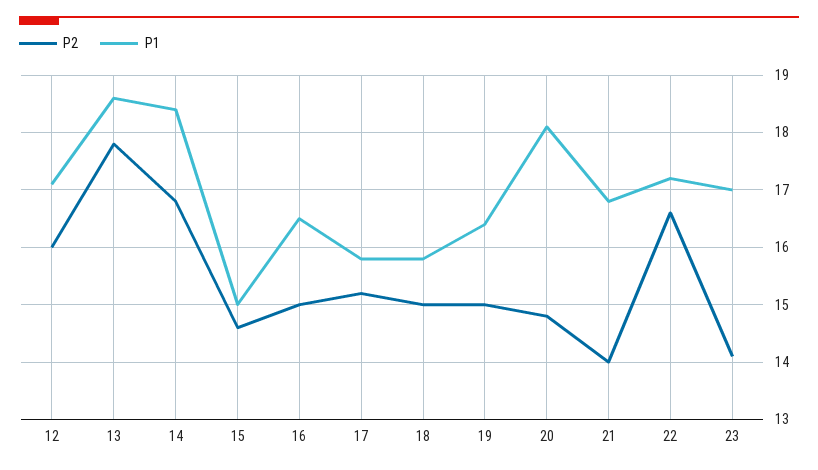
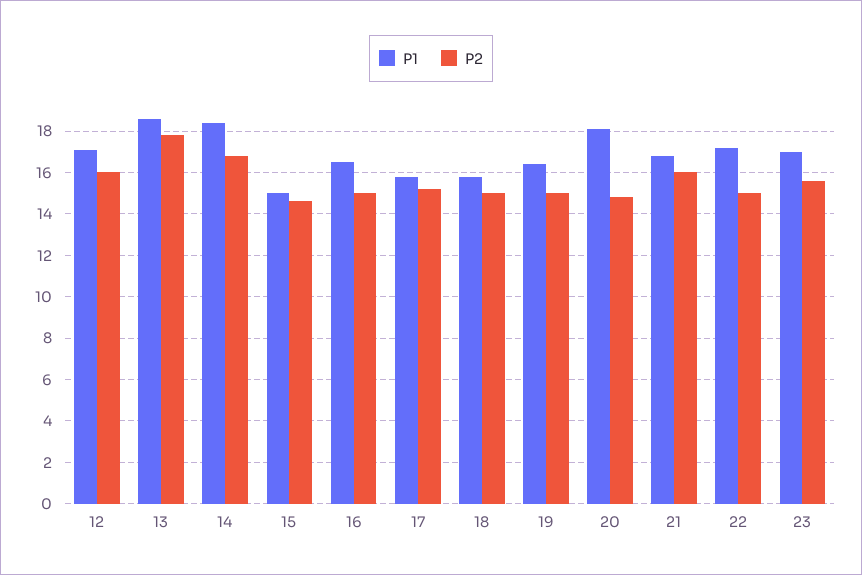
  {
    "P2": {
      "12": 16,
      "13": 18,
      "14": 17,
      "15": 14.5,
      "16": 15,
      "17": 15,
      "18": 15,
      "19": 15,
      "20": 15,
-     "21": 14,
+     "21": 16,
-     "22": 16.5,
+     "22": 15,
-     "23": 14
+     "23": 15.5
    },
    "P1": {
      "12": 17,
      "13": 18.5,
      "14": 18.5,
      "15": 15,
      "16": 16.5,
      "17": 16,
      "18": 16,
      "19": 16.5,
      "20": 18,
      "21": 17,
      "22": 17,
      "23": 17
    }
  }

